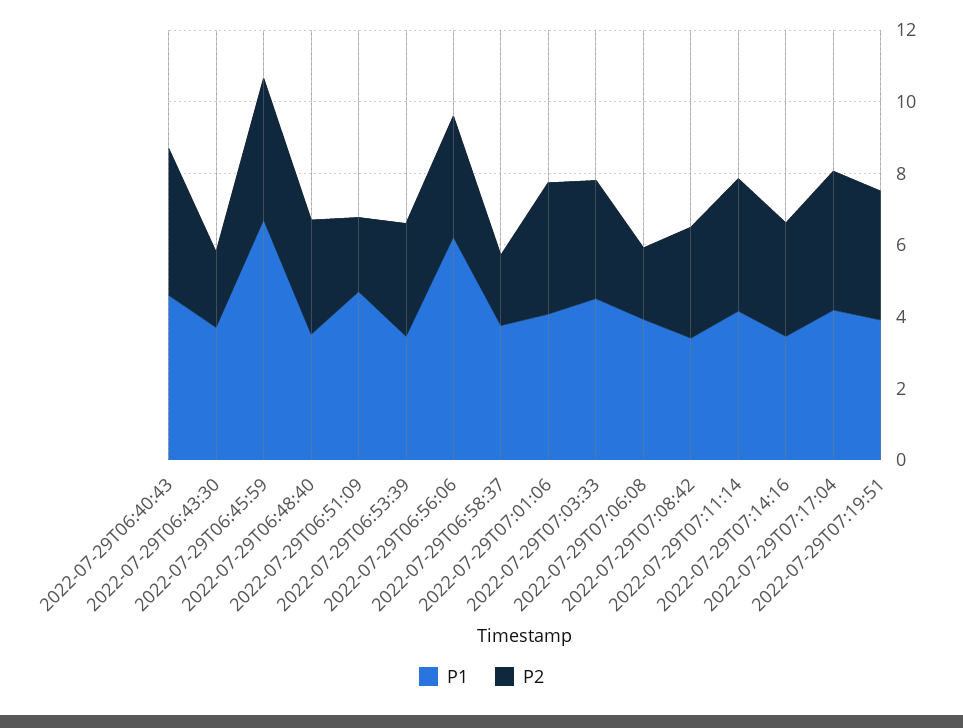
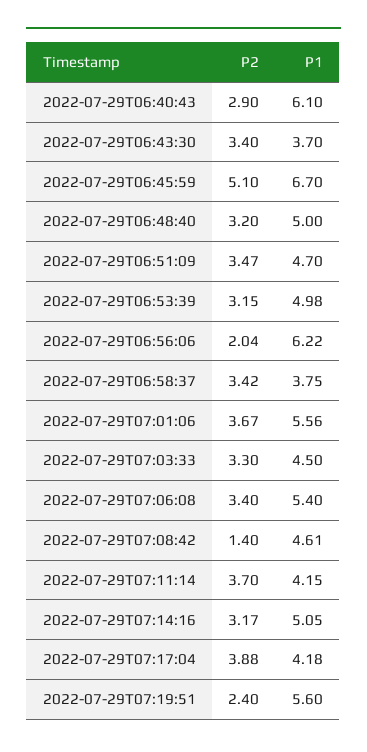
  {
    "P1": {
-     "2022-07-29T06:40:43": 4.5,
+     "2022-07-29T06:40:43": 6.1,
      "2022-07-29T06:43:30": 3.7,
      "2022-07-29T06:45:59": 6.7,
-     "2022-07-29T06:48:40": 3.5,
+     "2022-07-29T06:48:40": 5,
      "2022-07-29T06:51:09": 4.7,
-     "2022-07-29T06:53:39": 3.5,
+     "2022-07-29T06:53:39": 4.98,
      "2022-07-29T06:56:06": 6.22,
      "2022-07-29T06:58:37": 3.75,
-     "2022-07-29T07:01:06": 4,
+     "2022-07-29T07:01:06": 5.56,
      "2022-07-29T07:03:33": 4.5,
-     "2022-07-29T07:06:08": 4,
+     "2022-07-29T07:06:08": 5.4,
-     "2022-07-29T07:08:42": 3.5,
+     "2022-07-29T07:08:42": 4.61,
      "2022-07-29T07:11:14": 4.15,
-     "2022-07-29T07:14:16": 3.5,
+     "2022-07-29T07:14:16": 5.05,
      "2022-07-29T07:17:04": 4.18,
-     "2022-07-29T07:19:51": 4
+     "2022-07-29T07:19:51": 5.6
    },
    "P2": {
-     "2022-07-29T06:40:43": 4,
+     "2022-07-29T06:40:43": 2.9,
-     "2022-07-29T06:43:30": 2,
+     "2022-07-29T06:43:30": 3.4,
-     "2022-07-29T06:45:59": 4,
+     "2022-07-29T06:45:59": 5.1,
      "2022-07-29T06:48:40": 3.2,
-     "2022-07-29T06:51:09": 2,
+     "2022-07-29T06:51:09": 3.47,
      "2022-07-29T06:53:39": 3.15,
-     "2022-07-29T06:56:06": 3.5,
+     "2022-07-29T06:56:06": 2.04,
-     "2022-07-29T06:58:37": 2,
+     "2022-07-29T06:58:37": 3.42,
      "2022-07-29T07:01:06": 3.67,
      "2022-07-29T07:03:33": 3.3,
-     "2022-07-29T07:06:08": 2,
+     "2022-07-29T07:06:08": 3.4,
-     "2022-07-29T07:08:42": 3,
+     "2022-07-29T07:08:42": 1.4,
      "2022-07-29T07:11:14": 3.7,
      "2022-07-29T07:14:16": 3.17,
      "2022-07-29T07:17:04": 3.88,
-     "2022-07-29T07:19:51": 3.5
+     "2022-07-29T07:19:51": 2.4
    }
  }

